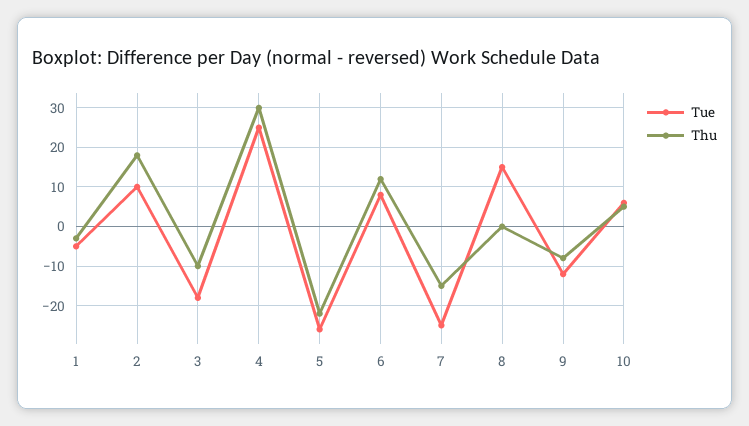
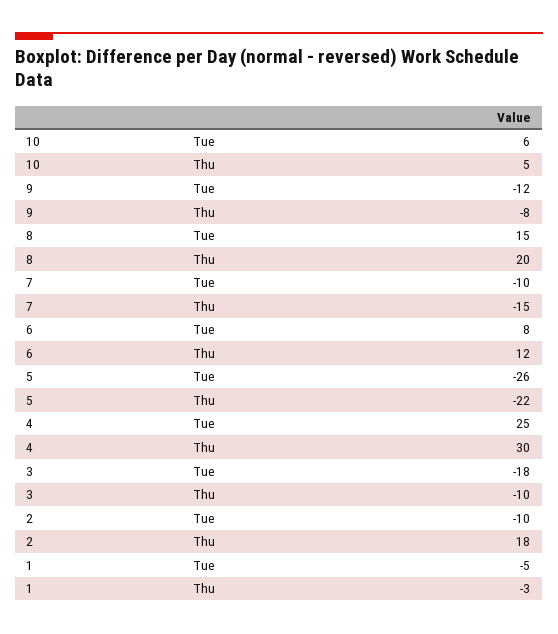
  {
    "Tue": {
      "1": -5,
-     "2": 10,
+     "2": -10,
      "3": -18,
      "4": 25,
      "5": -26,
      "6": 8,
-     "7": -25,
+     "7": -10,
      "8": 15,
      "9": -12,
      "10": 6
    },
    "Thu": {
      "1": -3,
      "2": 18,
      "3": -10,
      "4": 30,
      "5": -22,
      "6": 12,
      "7": -15,
-     "8": 0,
+     "8": 20,
      "9": -8,
      "10": 5
    }
  }

